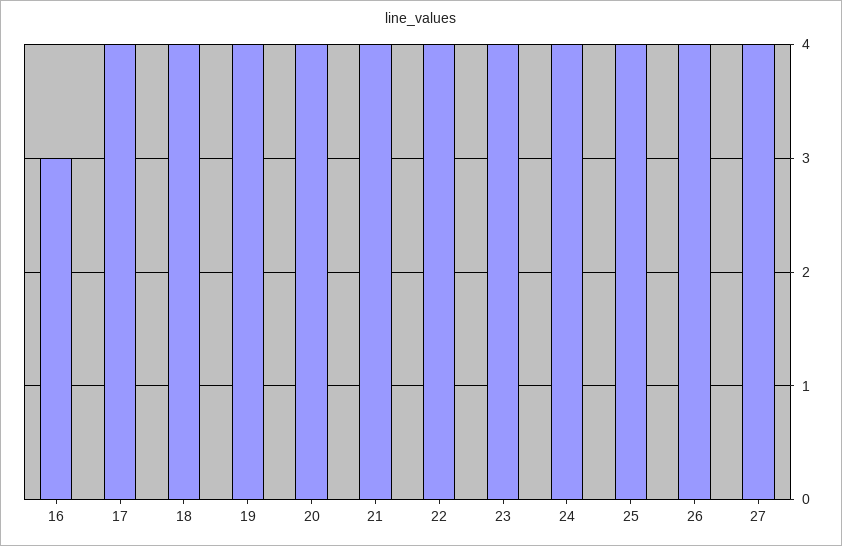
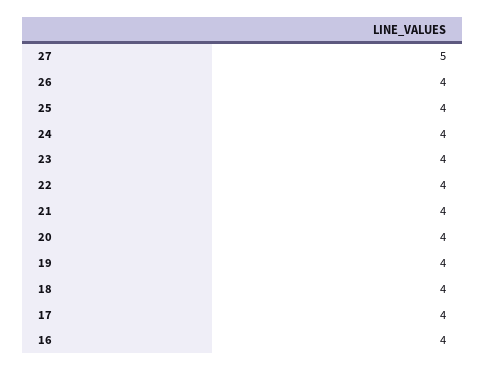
  {
-   "16": 3,
+   "16": 4,
    "17": 4,
    "18": 4,
    "19": 4,
    "20": 4,
    "21": 4,
    "22": 4,
    "23": 4,
    "24": 4,
    "25": 4,
    "26": 4,
-   "27": 4
+   "27": 5
  }

